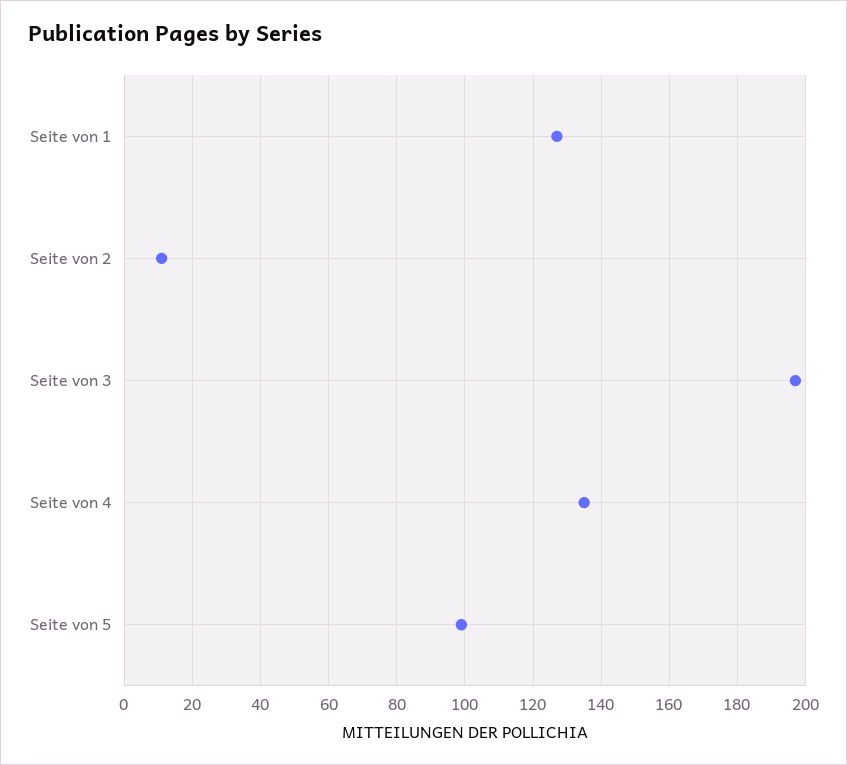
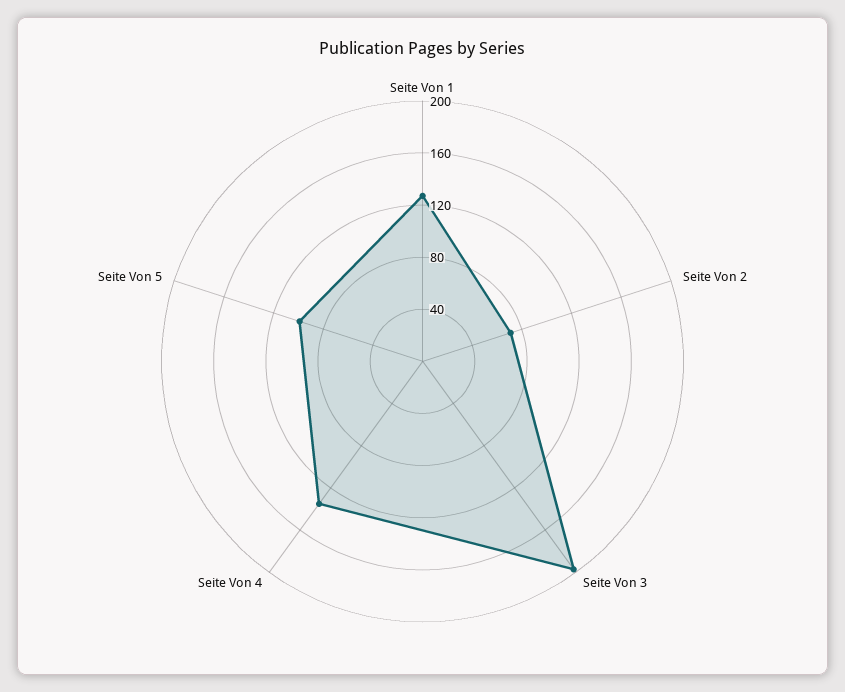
  {
    "Seite von 1": 125,
-   "Seite von 2": 10,
+   "Seite von 2": 70,
    "Seite von 3": 195,
    "Seite von 4": 135,
    "Seite von 5": 100
  }

